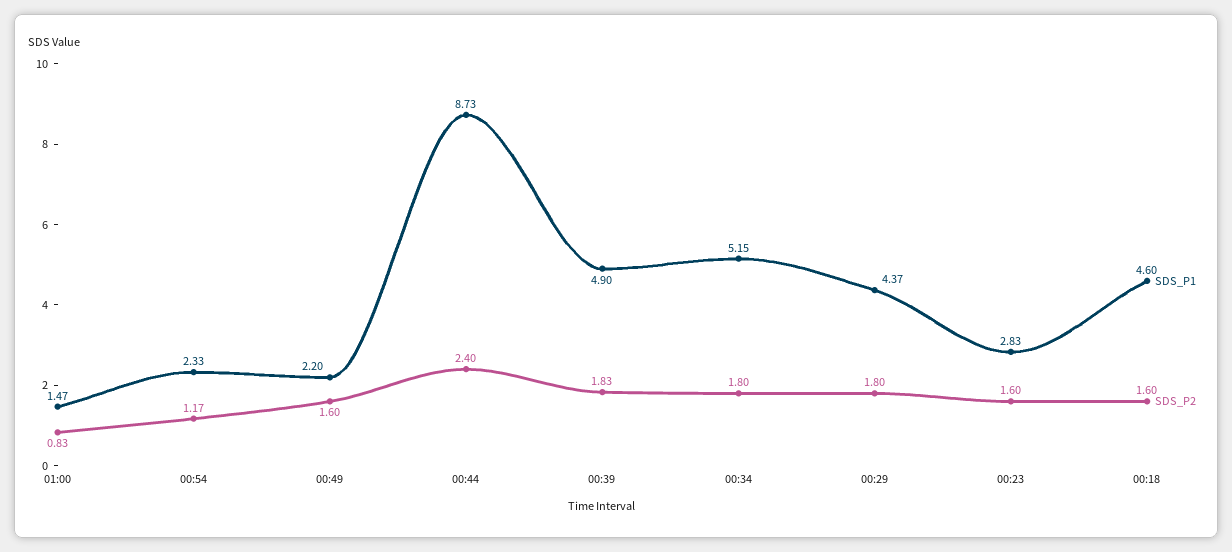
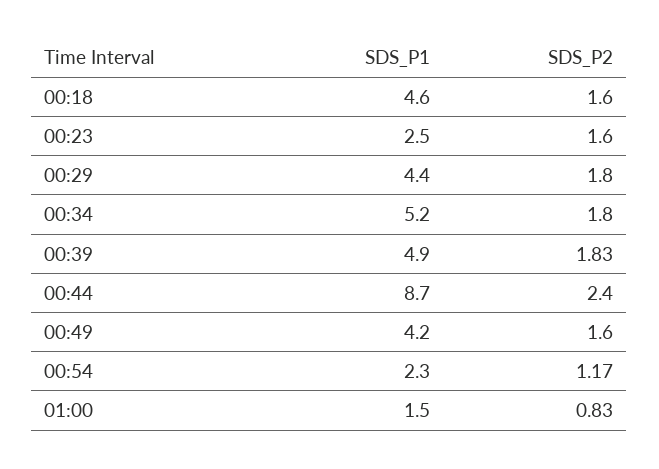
  {
    "SDS_P1": {
      "01:00": 1.47,
      "00:54": 2.33,
-     "00:49": 2.2,
+     "00:49": 4.2,
      "00:44": 8.73,
      "00:39": 4.9,
      "00:34": 5.15,
      "00:29": 4.37,
-     "00:23": 2.83,
+     "00:23": 2.5,
      "00:18": 4.6
    },
    "SDS_P2": {
      "01:00": 0.83,
      "00:54": 1.17,
      "00:49": 1.6,
      "00:44": 2.4,
      "00:39": 1.83,
      "00:34": 1.8,
      "00:29": 1.8,
      "00:23": 1.6,
      "00:18": 1.6
    }
  }

